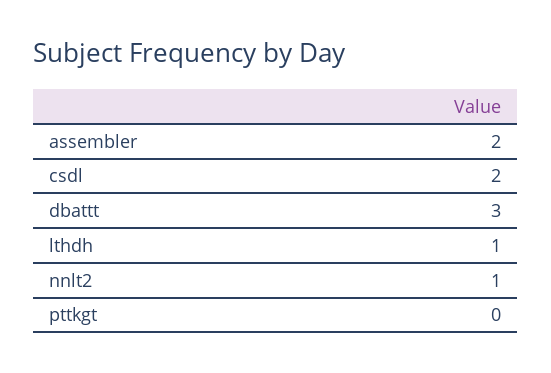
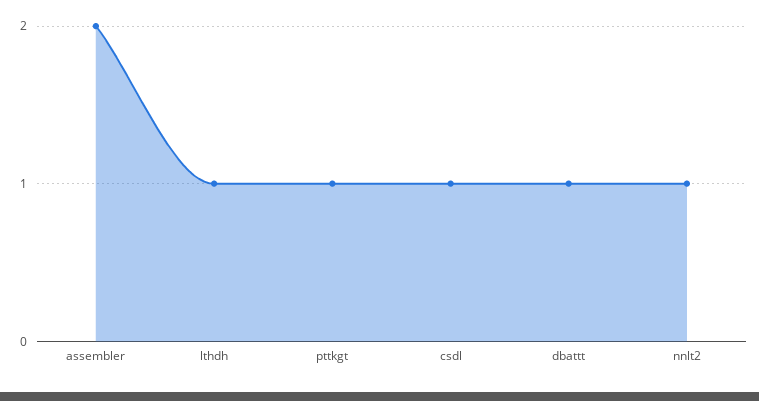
  {
    "assembler": 2,
-   "csdl": 2,
+   "csdl": 1,
-   "dbattt": 3,
+   "dbattt": 1,
    "lthdh": 1,
    "nnlt2": 1,
-   "pttkgt": 0
+   "pttkgt": 1
  }

